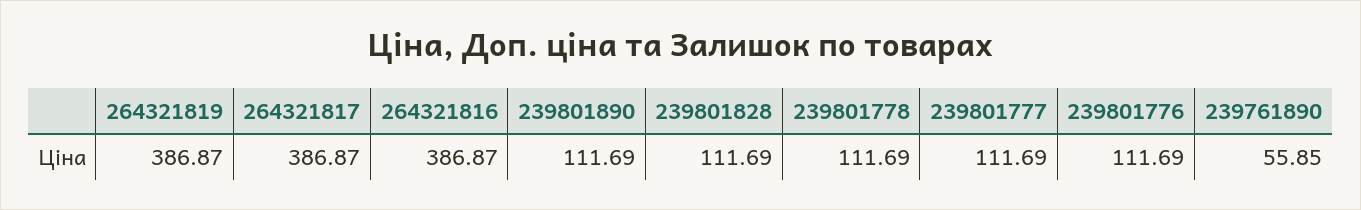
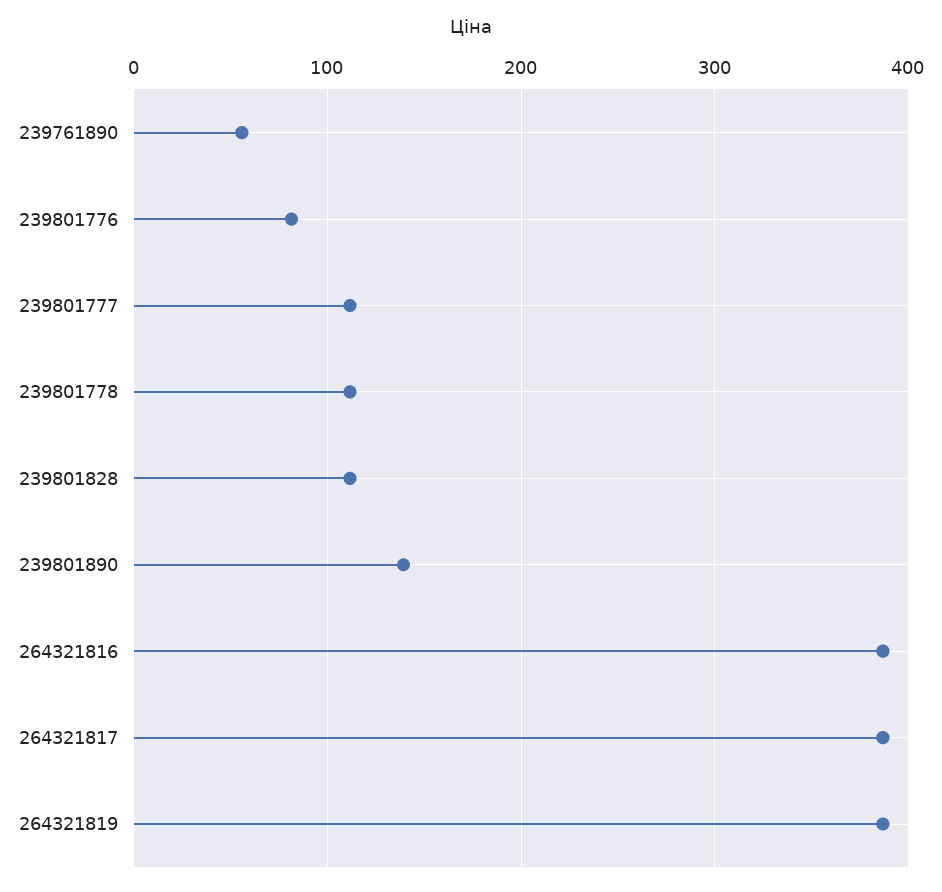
  {
    "264321819": 386.87,
    "264321817": 386.87,
    "264321816": 386.87,
-   "239801890": 111.69,
+   "239801890": 140,
    "239801828": 111.69,
    "239801778": 111.69,
    "239801777": 111.69,
-   "239801776": 111.69,
+   "239801776": 80,
    "239761890": 55.85
  }

